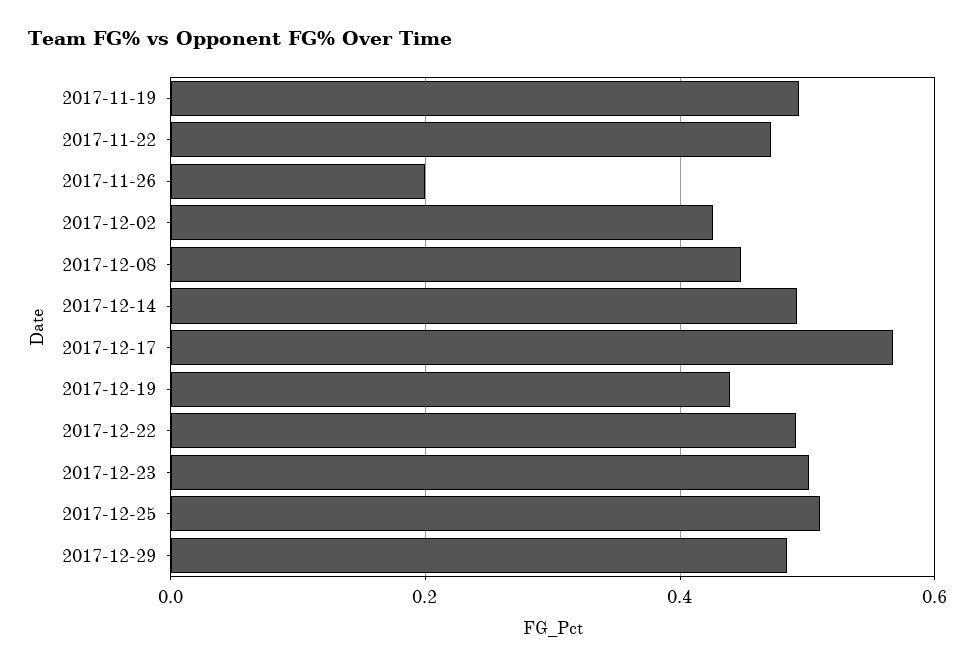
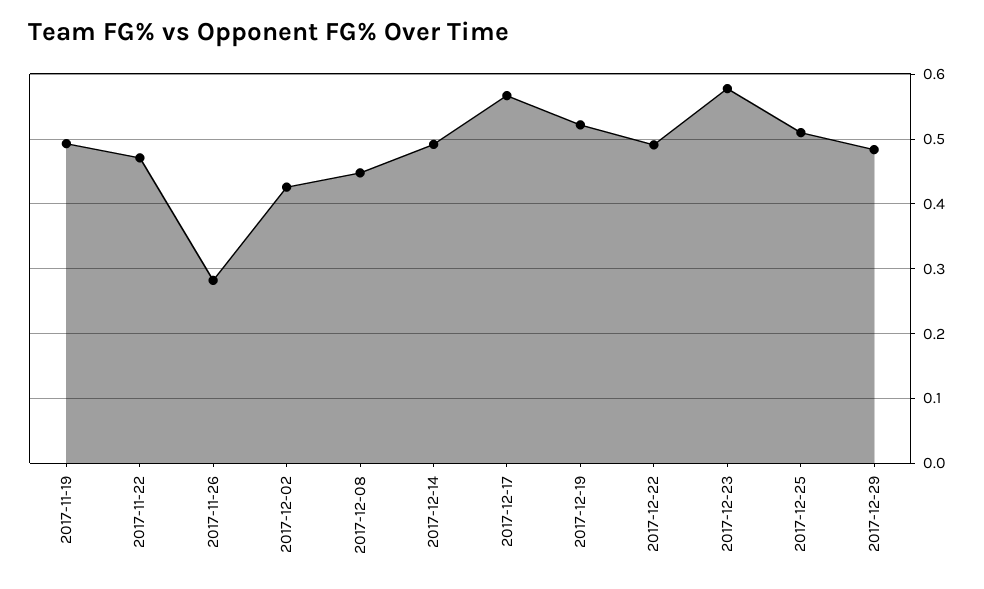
  {
    "2017-11-19": 0.49,
    "2017-11-22": 0.47,
-   "2017-11-26": 0.2,
+   "2017-11-26": 0.28,
    "2017-12-02": 0.43,
    "2017-12-08": 0.45,
    "2017-12-14": 0.49,
    "2017-12-17": 0.57,
-   "2017-12-19": 0.44,
+   "2017-12-19": 0.52,
    "2017-12-22": 0.49,
-   "2017-12-23": 0.5,
+   "2017-12-23": 0.58,
    "2017-12-25": 0.51,
    "2017-12-29": 0.48
  }

